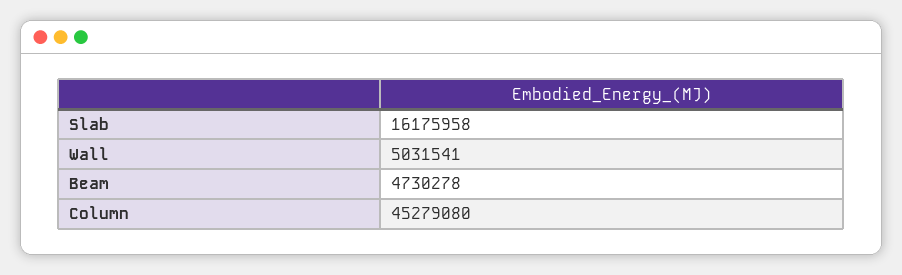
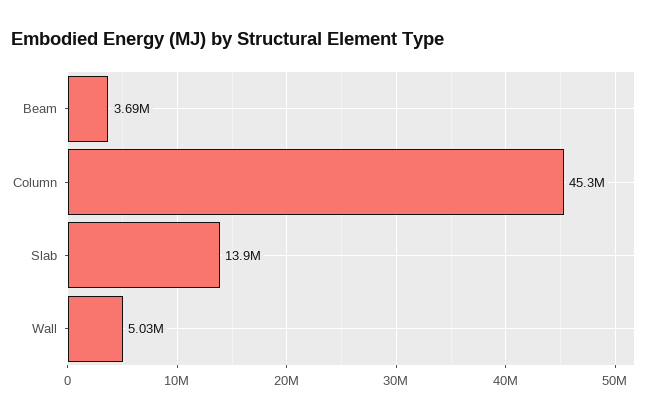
  {
-   "Slab": 16175958,
+   "Slab": 13900000,
    "Wall": 5031541,
-   "Beam": 4730278,
+   "Beam": 3690000,
    "Column": 45279080
  }

